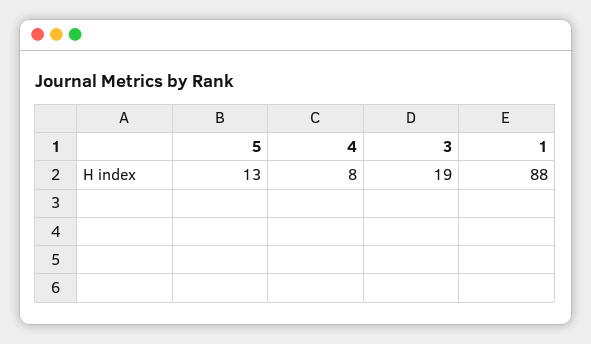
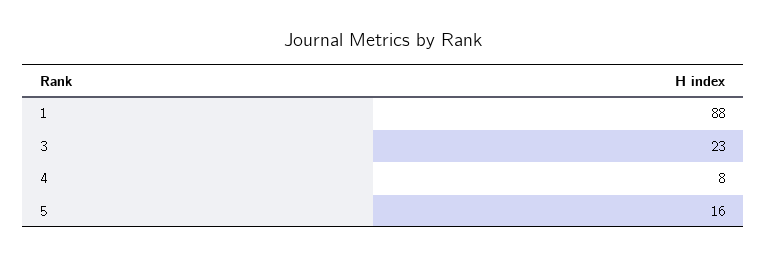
  {
-   "5": 13,
+   "5": 16,
    "4": 8,
-   "3": 19,
+   "3": 23,
    "1": 88
  }

